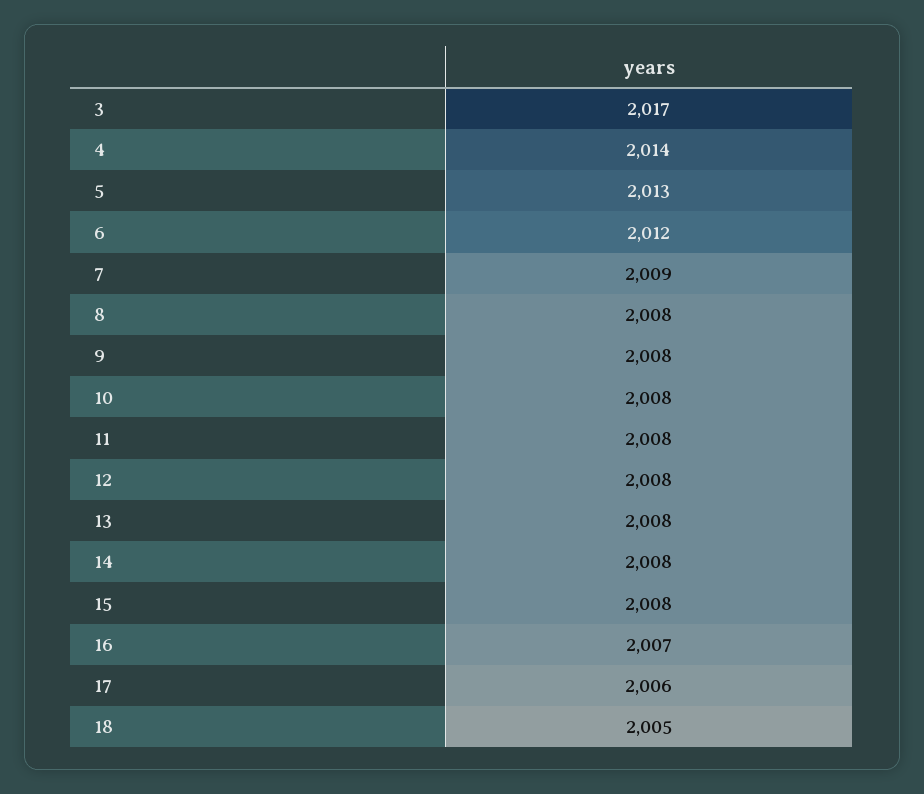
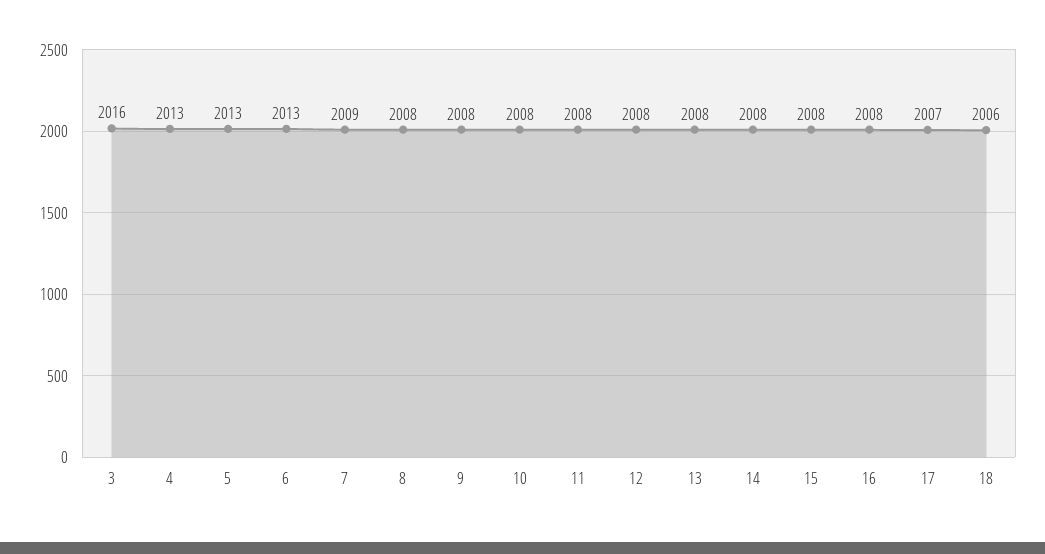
  {
-   "3": 2017,
+   "3": 2016,
-   "4": 2014,
+   "4": 2013,
    "5": 2013,
-   "6": 2012,
+   "6": 2013,
    "7": 2009,
    "8": 2008,
    "9": 2008,
    "10": 2008,
    "11": 2008,
    "12": 2008,
    "13": 2008,
    "14": 2008,
    "15": 2008,
-   "16": 2007,
+   "16": 2008,
-   "17": 2006,
+   "17": 2007,
-   "18": 2005
+   "18": 2006
  }

